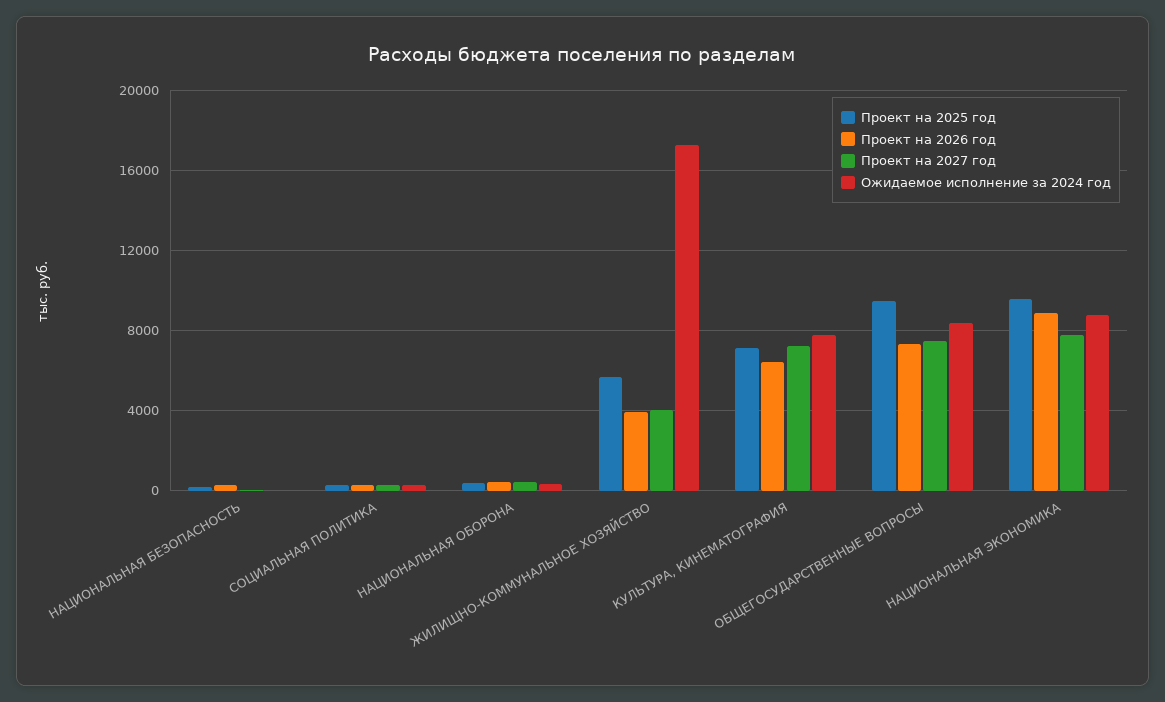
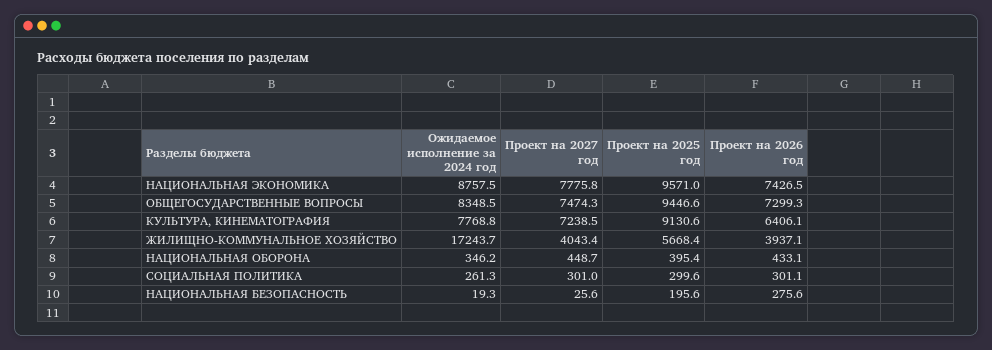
  {
    "Проект на 2025 год": {
      "НАЦИОНАЛЬНАЯ БЕЗОПАСНОСТЬ": 195.6,
      "СОЦИАЛЬНАЯ ПОЛИТИКА": 299.6,
      "НАЦИОНАЛЬНАЯ ОБОРОНА": 395.4,
      "ЖИЛИЩНО-КОММУНАЛЬНОЕ ХОЗЯЙСТВО": 5668.4,
-     "КУЛЬТУРА, КИНЕМАТОГРАФИЯ": 7000,
+     "КУЛЬТУРА, КИНЕМАТОГРАФИЯ": 9130.6,
      "ОБЩЕГОСУДАРСТВЕННЫЕ ВОПРОСЫ": 9446.6,
      "НАЦИОНАЛЬНАЯ ЭКОНОМИКА": 9571
    },
    "Проект на 2026 год": {
      "НАЦИОНАЛЬНАЯ БЕЗОПАСНОСТЬ": 275.6,
      "СОЦИАЛЬНАЯ ПОЛИТИКА": 301.1,
      "НАЦИОНАЛЬНАЯ ОБОРОНА": 433.1,
      "ЖИЛИЩНО-КОММУНАЛЬНОЕ ХОЗЯЙСТВО": 3937.1,
      "КУЛЬТУРА, КИНЕМАТОГРАФИЯ": 6406.1,
      "ОБЩЕГОСУДАРСТВЕННЫЕ ВОПРОСЫ": 7299.3,
-     "НАЦИОНАЛЬНАЯ ЭКОНОМИКА": 9000
+     "НАЦИОНАЛЬНАЯ ЭКОНОМИКА": 7426.5
    },
    "Проект на 2027 год": {
      "НАЦИОНАЛЬНАЯ БЕЗОПАСНОСТЬ": 25.6,
      "СОЦИАЛЬНАЯ ПОЛИТИКА": 301,
      "НАЦИОНАЛЬНАЯ ОБОРОНА": 448.7,
      "ЖИЛИЩНО-КОММУНАЛЬНОЕ ХОЗЯЙСТВО": 4043.4,
      "КУЛЬТУРА, КИНЕМАТОГРАФИЯ": 7238.5,
      "ОБЩЕГОСУДАРСТВЕННЫЕ ВОПРОСЫ": 7474.3,
      "НАЦИОНАЛЬНАЯ ЭКОНОМИКА": 7775.8
    },
    "Ожидаемое исполнение за 2024 год": {
      "НАЦИОНАЛЬНАЯ БЕЗОПАСНОСТЬ": 19.3,
      "СОЦИАЛЬНАЯ ПОЛИТИКА": 261.3,
      "НАЦИОНАЛЬНАЯ ОБОРОНА": 346.2,
      "ЖИЛИЩНО-КОММУНАЛЬНОЕ ХОЗЯЙСТВО": 17243.7,
      "КУЛЬТУРА, КИНЕМАТОГРАФИЯ": 7768.8,
      "ОБЩЕГОСУДАРСТВЕННЫЕ ВОПРОСЫ": 8348.5,
      "НАЦИОНАЛЬНАЯ ЭКОНОМИКА": 8757.5
    }
  }

